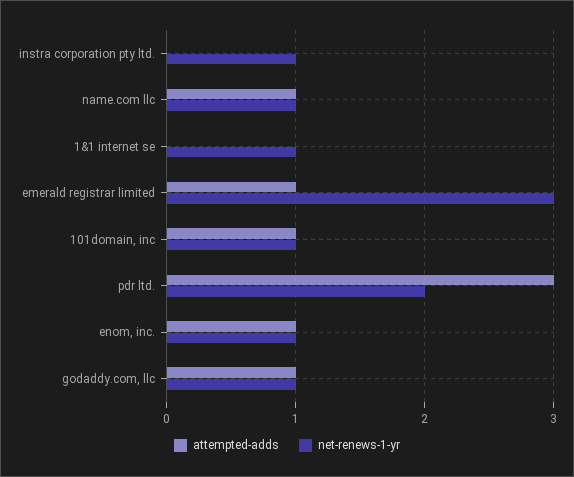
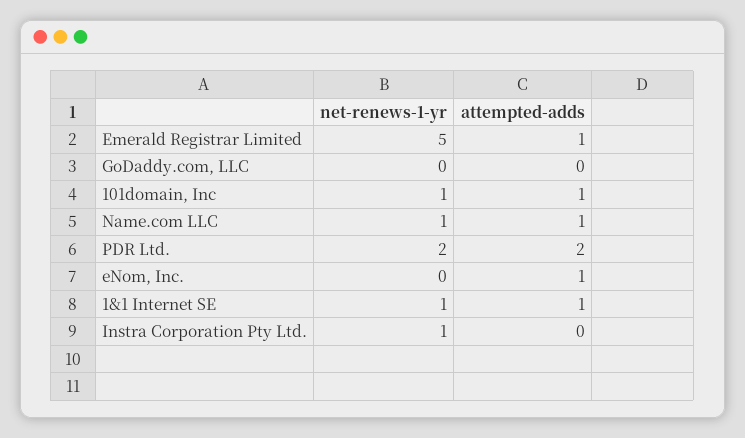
  {
    "attempted-adds": {
      "instra corporation pty ltd.": 0,
      "name.com llc": 1,
-     "1&1 internet se": 0,
+     "1&1 internet se": 1,
      "emerald registrar limited": 1,
      "101domain, inc": 1,
-     "pdr ltd.": 3,
+     "pdr ltd.": 2,
      "enom, inc.": 1,
-     "godaddy.com, llc": 1
+     "godaddy.com, llc": 0
    },
    "net-renews-1-yr": {
      "instra corporation pty ltd.": 1,
      "name.com llc": 1,
      "1&1 internet se": 1,
-     "emerald registrar limited": 3,
+     "emerald registrar limited": 5,
      "101domain, inc": 1,
      "pdr ltd.": 2,
-     "enom, inc.": 1,
+     "enom, inc.": 0,
-     "godaddy.com, llc": 1
+     "godaddy.com, llc": 0
    }
  }

